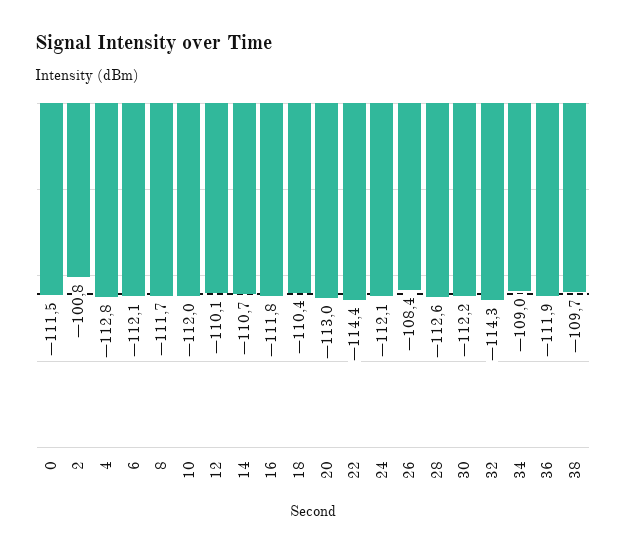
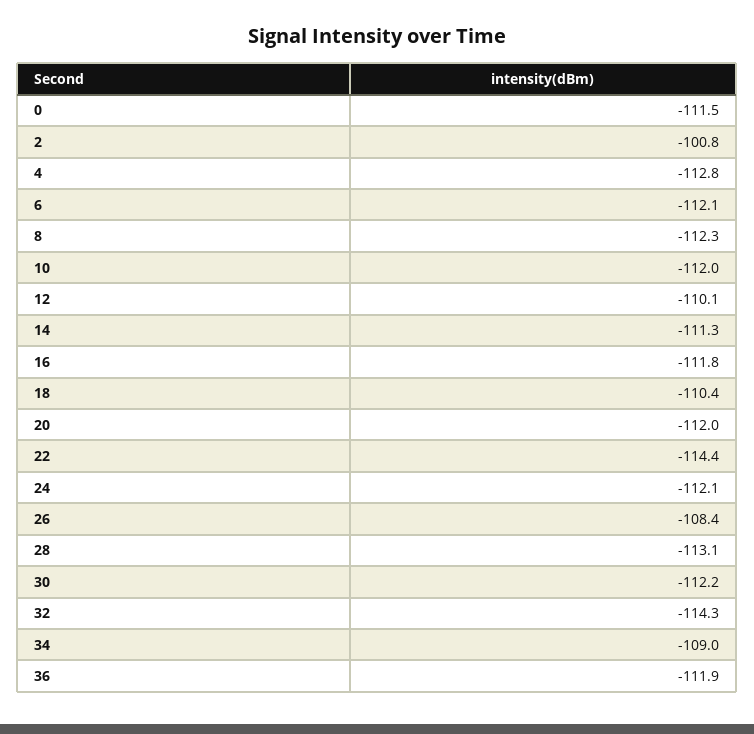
  {
    "0": -111.5,
    "2": -100.8,
    "4": -112.8,
    "6": -112.1,
-   "8": -111.7,
+   "8": -112.3,
    "10": -112,
    "12": -110.1,
-   "14": -110.7,
+   "14": -111.3,
    "16": -111.8,
    "18": -110.4,
-   "20": -113,
+   "20": -112,
    "22": -114.4,
    "24": -112.1,
    "26": -108.4,
-   "28": -112.6,
+   "28": -113.1,
    "30": -112.2,
    "32": -114.3,
    "34": -109,
-   "36": -111.9,
+   "36": -111.9
-   "38": -109.7
  }

